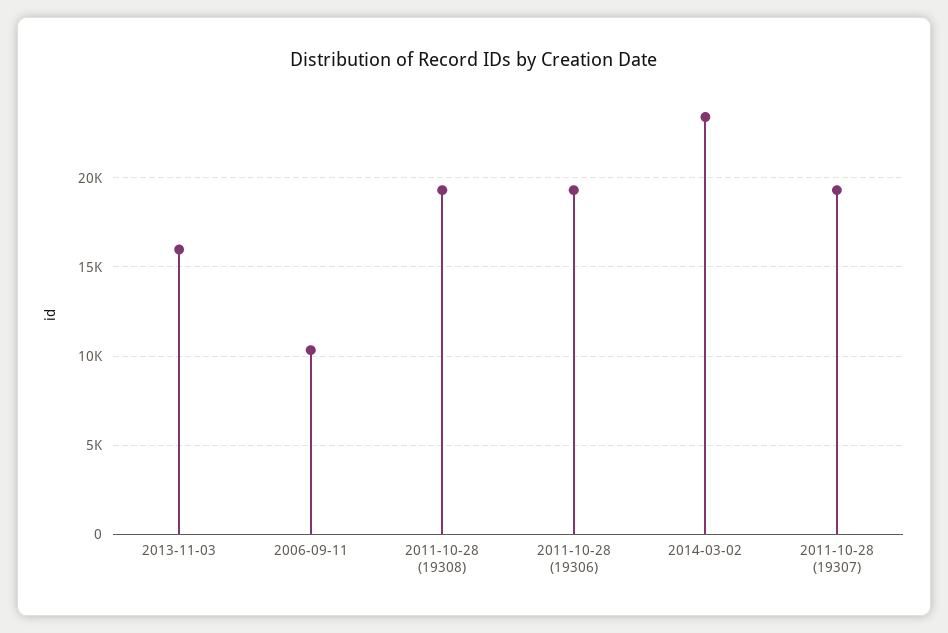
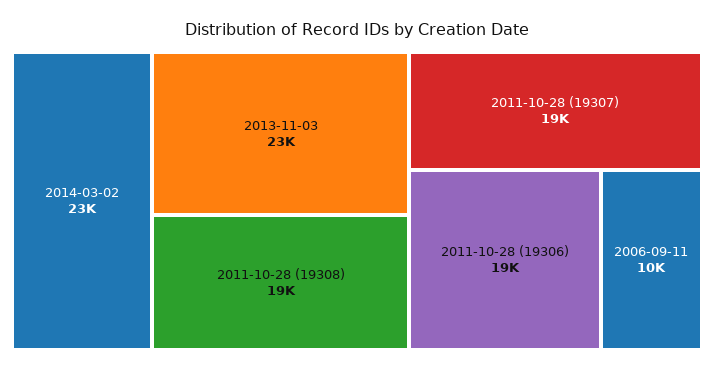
  {
-   "2013-11-03": 16000,
+   "2013-11-03": 23000,
    "2006-09-11": 10000,
    "2011-10-28 (19308)": 19000,
    "2011-10-28 (19306)": 19000,
    "2014-03-02": 23000,
    "2011-10-28 (19307)": 19000
  }

